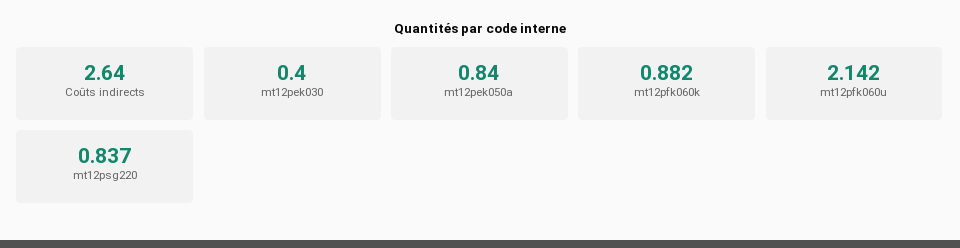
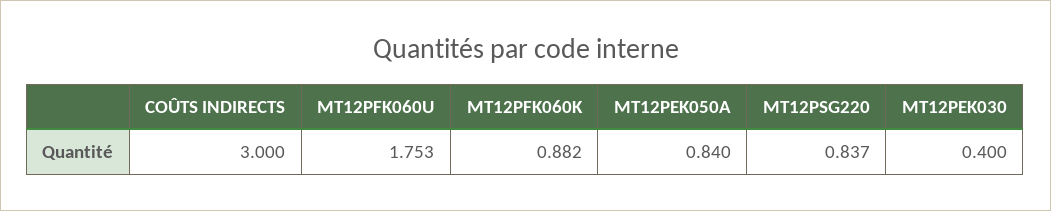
  {
-   "Coûts indirects": 2.64,
+   "Coûts indirects": 3,
    "mt12pek030": 0.4,
    "mt12pek050a": 0.84,
    "mt12pfk060k": 0.882,
-   "mt12pfk060u": 2.142,
+   "mt12pfk060u": 1.753,
    "mt12psg220": 0.837
  }

